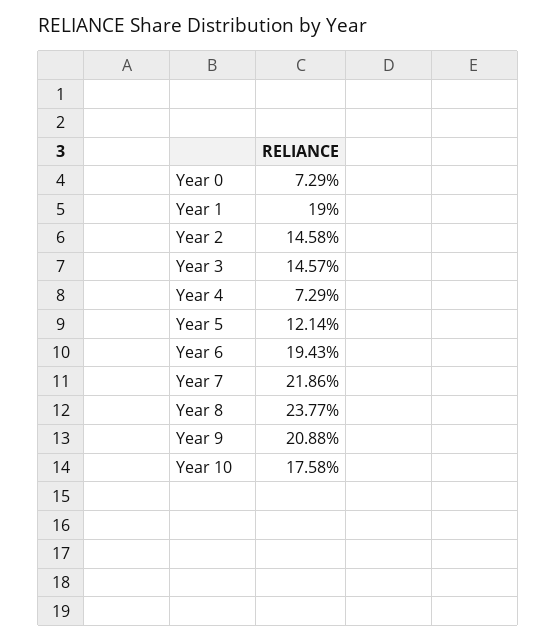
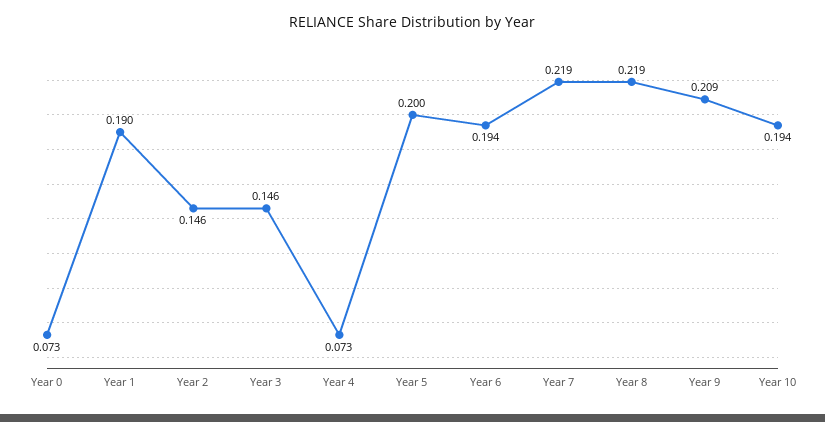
  {
    "Year 0": 0.0729,
    "Year 1": 0.19,
    "Year 2": 0.1458,
    "Year 3": 0.1457,
    "Year 4": 0.0729,
-   "Year 5": 0.1214,
+   "Year 5": 0.2,
    "Year 6": 0.1943,
    "Year 7": 0.2186,
-   "Year 8": 0.2377,
+   "Year 8": 0.219,
    "Year 9": 0.2088,
-   "Year 10": 0.1758
+   "Year 10": 0.194
  }

